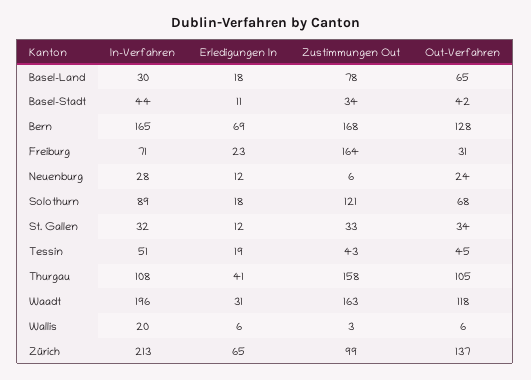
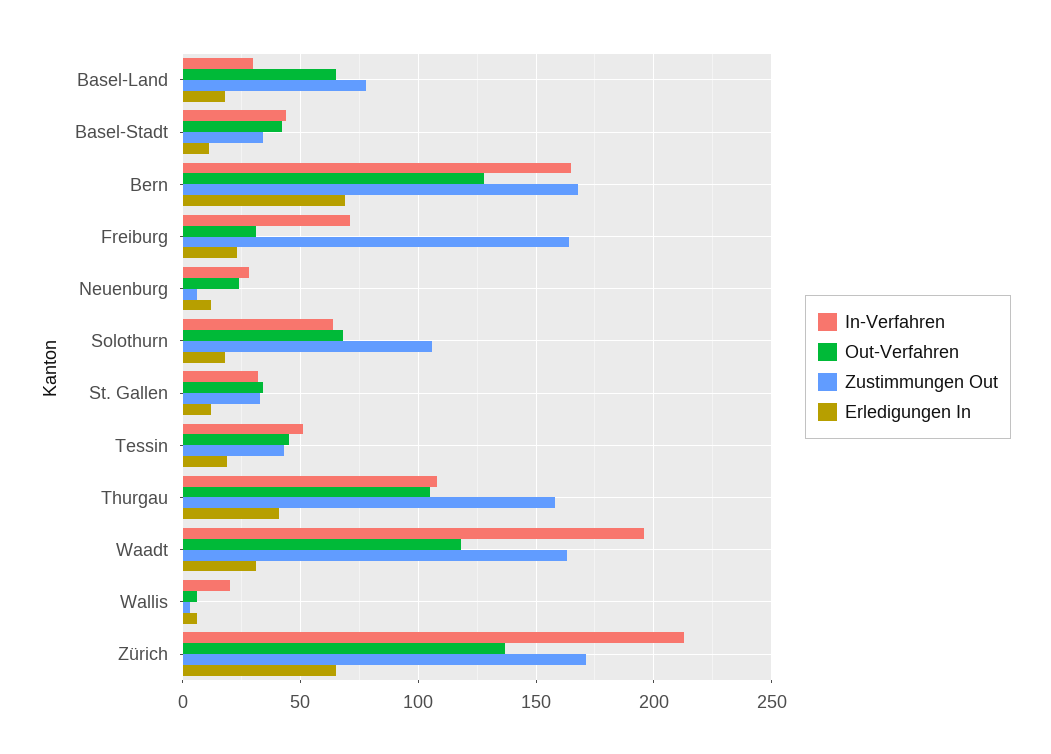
  {
    "In-Verfahren": {
      "Basel-Land": 30,
      "Basel-Stadt": 44,
      "Bern": 165,
      "Freiburg": 71,
      "Neuenburg": 28,
-     "Solothurn": 89,
+     "Solothurn": 65,
      "St. Gallen": 32,
      "Tessin": 51,
      "Thurgau": 108,
      "Waadt": 196,
      "Wallis": 20,
      "Zürich": 213
    },
    "Erledigungen In": {
      "Basel-Land": 18,
      "Basel-Stadt": 11,
      "Bern": 69,
      "Freiburg": 23,
      "Neuenburg": 12,
      "Solothurn": 18,
      "St. Gallen": 12,
      "Tessin": 19,
      "Thurgau": 41,
      "Waadt": 31,
      "Wallis": 6,
      "Zürich": 65
    },
    "Zustimmungen Out": {
      "Basel-Land": 78,
      "Basel-Stadt": 34,
      "Bern": 168,
      "Freiburg": 164,
      "Neuenburg": 6,
-     "Solothurn": 121,
+     "Solothurn": 105,
      "St. Gallen": 33,
      "Tessin": 43,
      "Thurgau": 158,
      "Waadt": 163,
      "Wallis": 3,
-     "Zürich": 99
+     "Zürich": 170
    },
    "Out-Verfahren": {
      "Basel-Land": 65,
      "Basel-Stadt": 42,
      "Bern": 128,
      "Freiburg": 31,
      "Neuenburg": 24,
      "Solothurn": 68,
      "St. Gallen": 34,
      "Tessin": 45,
      "Thurgau": 105,
      "Waadt": 118,
      "Wallis": 6,
      "Zürich": 137
    }
  }

